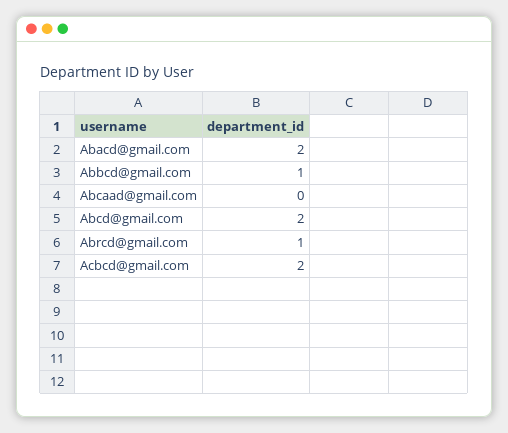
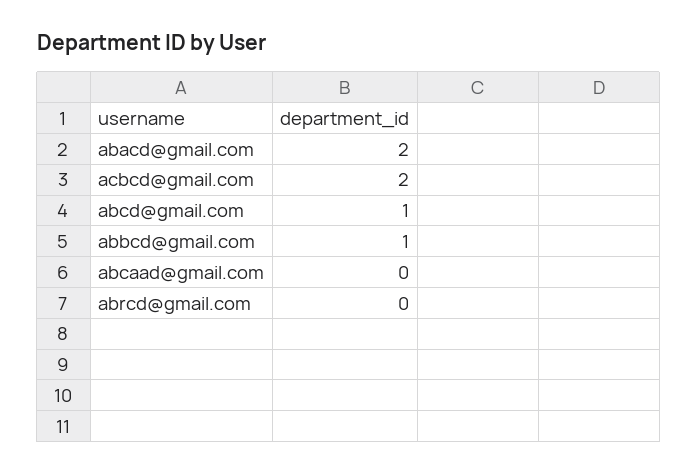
  {
    "Abacd@gmail.com": 2,
    "Abbcd@gmail.com": 1,
    "Abcaad@gmail.com": 0,
-   "Abcd@gmail.com": 2,
+   "Abcd@gmail.com": 1,
-   "Abrcd@gmail.com": 1,
+   "Abrcd@gmail.com": 0,
    "Acbcd@gmail.com": 2
  }

